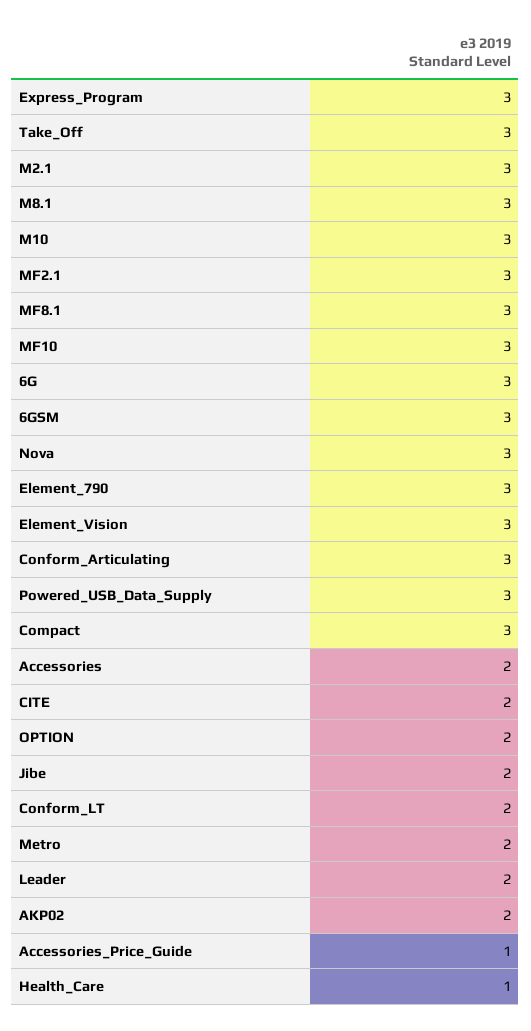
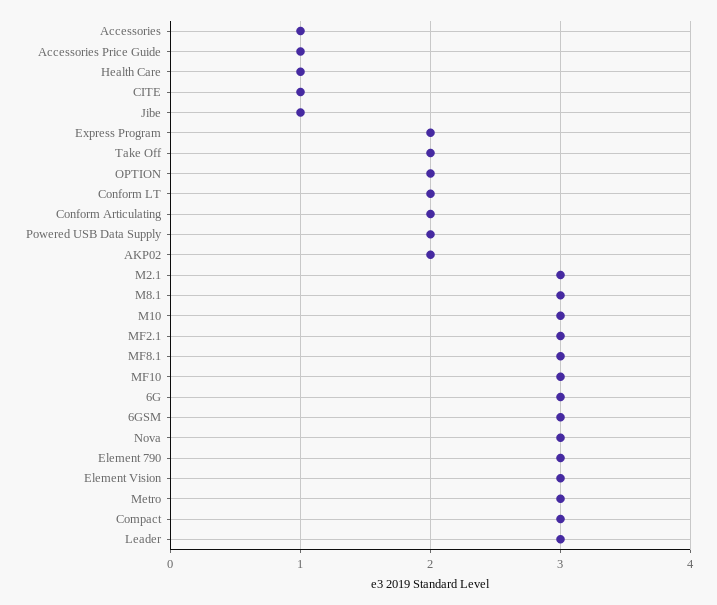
  {
-   "Express_Program": 3,
+   "Express_Program": 2,
-   "Take_Off": 3,
+   "Take_Off": 2,
    "M2.1": 3,
    "M8.1": 3,
    "M10": 3,
    "MF2.1": 3,
    "MF8.1": 3,
    "MF10": 3,
    "6G": 3,
    "6GSM": 3,
    "Nova": 3,
    "Element_790": 3,
    "Element_Vision": 3,
-   "Conform_Articulating": 3,
+   "Conform_Articulating": 2,
-   "Powered_USB_Data_Supply": 3,
+   "Powered_USB_Data_Supply": 2,
    "Compact": 3,
-   "Accessories": 2,
+   "Accessories": 1,
-   "CITE": 2,
+   "CITE": 1,
    "OPTION": 2,
-   "Jibe": 2,
+   "Jibe": 1,
    "Conform_LT": 2,
-   "Metro": 2,
+   "Metro": 3,
-   "Leader": 2,
+   "Leader": 3,
    "AKP02": 2,
    "Accessories_Price_Guide": 1,
    "Health_Care": 1
  }

